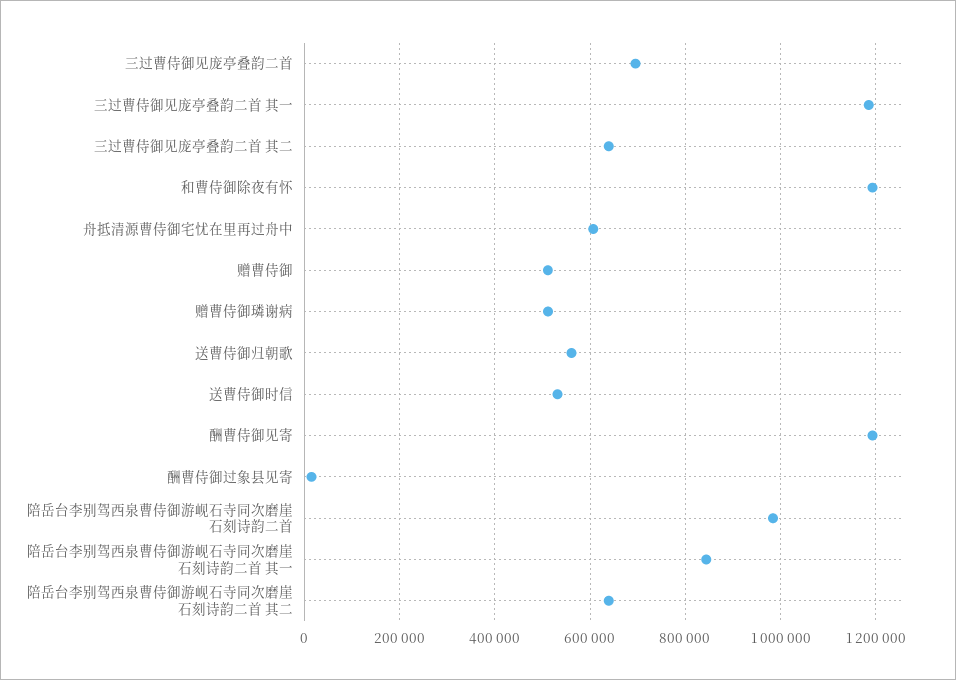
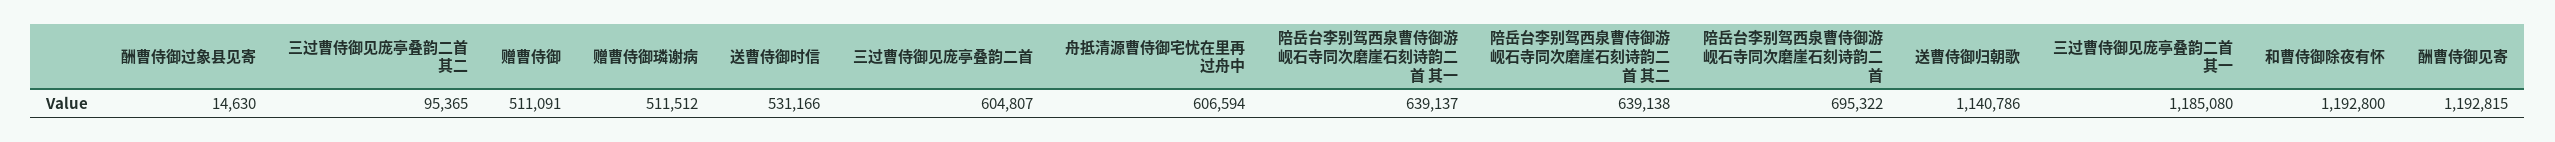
  {
-   "三过曹侍御见庞亭叠韵二首": 700000,
+   "三过曹侍御见庞亭叠韵二首": 604807,
    "三过曹侍御见庞亭叠韵二首 其一": 1185080,
-   "三过曹侍御见庞亭叠韵二首 其二": 640000,
+   "三过曹侍御见庞亭叠韵二首 其二": 95365,
    "和曹侍御除夜有怀": 1192800,
    "舟抵清源曹侍御宅忧在里再过舟中": 606594,
    "赠曹侍御": 511091,
    "赠曹侍御璘谢病": 511512,
-   "送曹侍御归朝歌": 560000,
+   "送曹侍御归朝歌": 1140786,
    "送曹侍御时信": 531166,
    "酬曹侍御见寄": 1192815,
    "酬曹侍御过象县见寄": 14630,
-   "陪岳台李别驾西泉曹侍御游岘石寺同次磨崖石刻诗韵二首": 980000,
+   "陪岳台李别驾西泉曹侍御游岘石寺同次磨崖石刻诗韵二首": 695322,
-   "陪岳台李别驾西泉曹侍御游岘石寺同次磨崖石刻诗韵二首 其一": 840000,
+   "陪岳台李别驾西泉曹侍御游岘石寺同次磨崖石刻诗韵二首 其一": 639137,
    "陪岳台李别驾西泉曹侍御游岘石寺同次磨崖石刻诗韵二首 其二": 639138
  }

